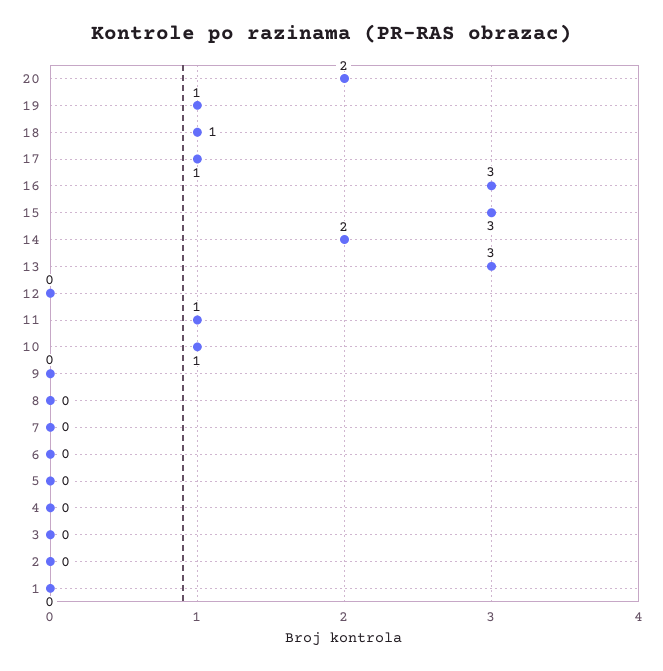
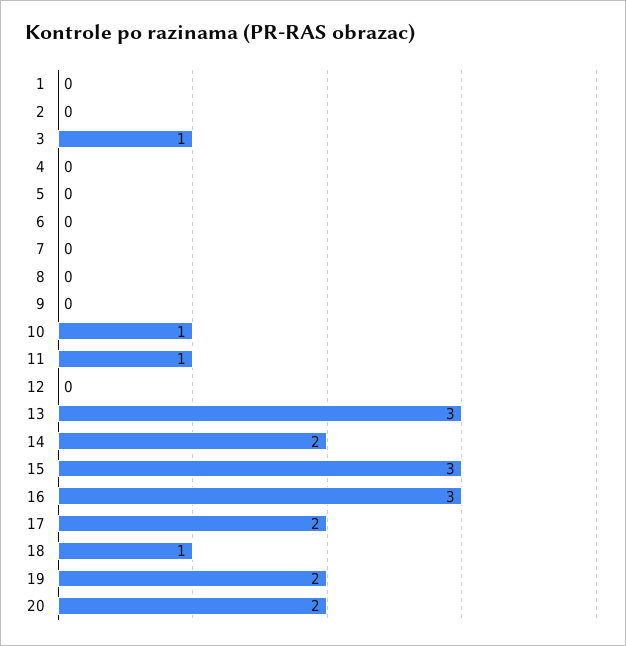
  {
    "20": 2,
-   "19": 1,
+   "19": 2,
    "18": 1,
-   "17": 1,
+   "17": 2,
    "16": 3,
    "15": 3,
    "14": 2,
    "13": 3,
    "12": 0,
    "11": 1,
    "10": 1,
    "9": 0,
    "8": 0,
    "7": 0,
    "6": 0,
    "5": 0,
    "4": 0,
-   "3": 0,
+   "3": 1,
    "2": 0,
    "1": 0
  }

